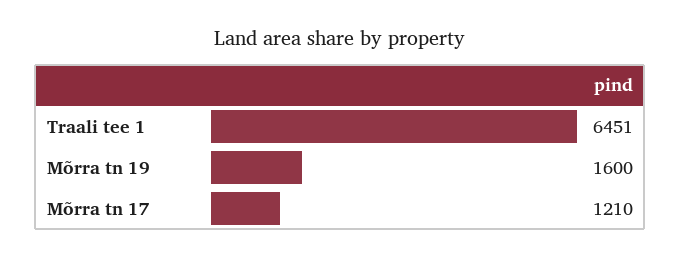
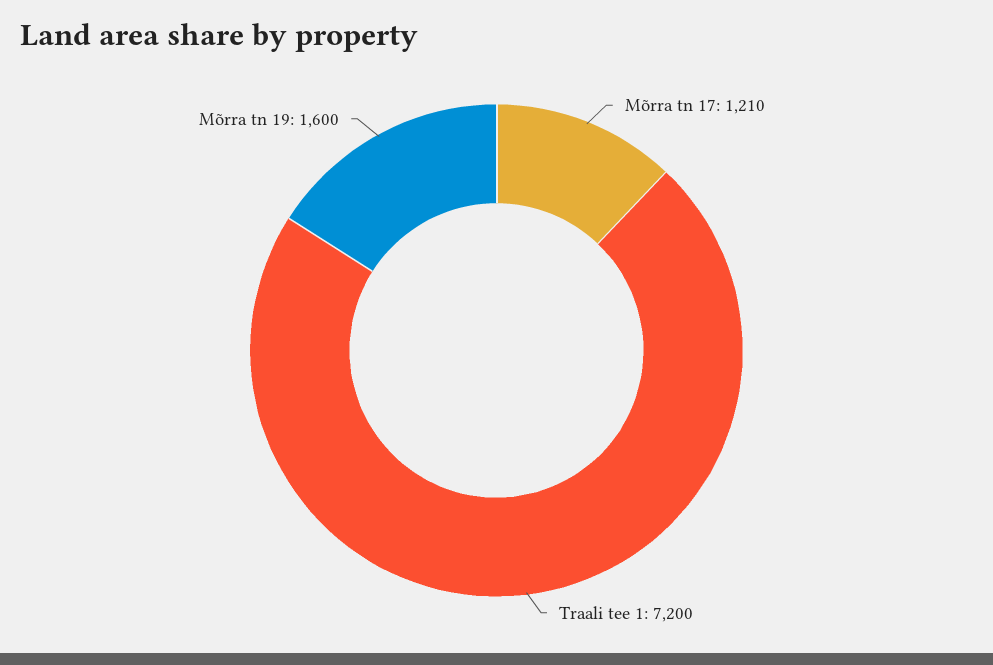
  {
-   "Traali tee 1": 6451,
+   "Traali tee 1": 7200,
    "Mõrra tn 19": 1600,
    "Mõrra tn 17": 1210
  }

